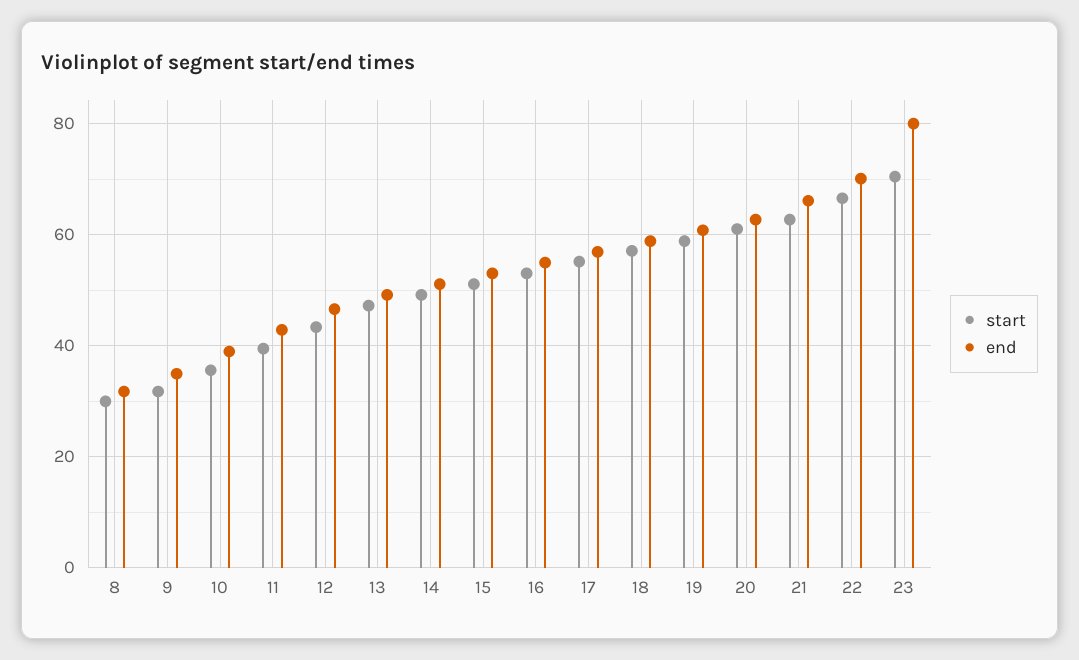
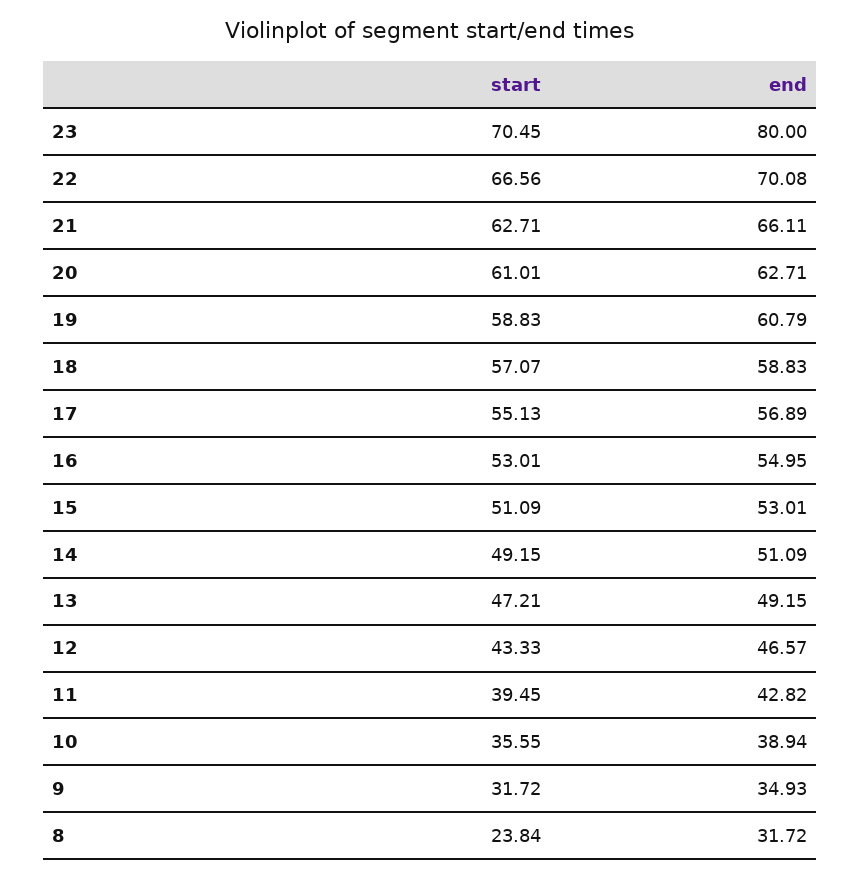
  {
    "start": {
-     "8": 30,
+     "8": 23.84,
      "9": 31.72,
      "10": 35.55,
      "11": 39.45,
      "12": 43.33,
      "13": 47.21,
      "14": 49.15,
      "15": 51.09,
      "16": 53.01,
      "17": 55.13,
      "18": 57.07,
      "19": 58.83,
      "20": 61.01,
      "21": 62.71,
      "22": 66.56,
      "23": 70.45
    },
    "end": {
      "8": 31.72,
      "9": 34.93,
      "10": 38.94,
      "11": 42.82,
      "12": 46.57,
      "13": 49.15,
      "14": 51.09,
      "15": 53.01,
      "16": 54.95,
      "17": 56.89,
      "18": 58.83,
      "19": 60.79,
      "20": 62.71,
      "21": 66.11,
      "22": 70.08,
      "23": 80
    }
  }

